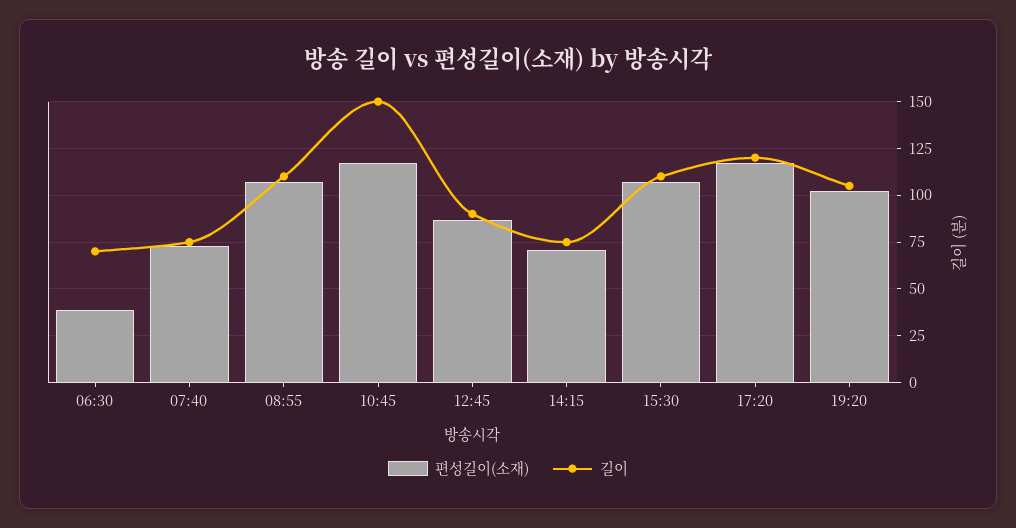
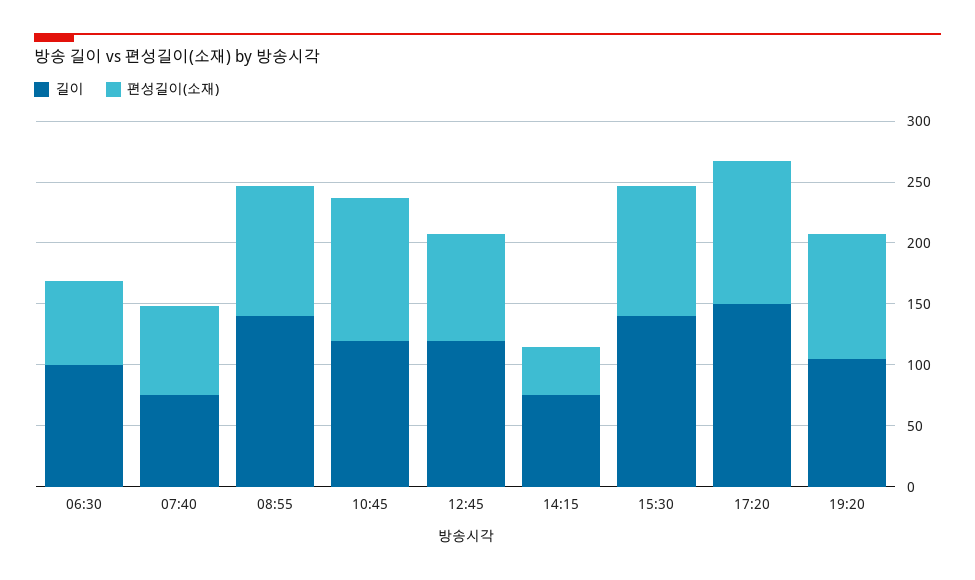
  {
    "편성길이(소재)": {
-     "06:30": 40,
+     "06:30": 70,
      "07:40": 75,
      "08:55": 105,
      "10:45": 115,
      "12:45": 85,
-     "14:15": 70,
+     "14:15": 40,
      "15:30": 105,
      "17:20": 115,
      "19:20": 100
    },
    "길이": {
-     "06:30": 70,
+     "06:30": 100,
      "07:40": 75,
-     "08:55": 110,
+     "08:55": 140,
-     "10:45": 150,
+     "10:45": 120,
-     "12:45": 90,
+     "12:45": 120,
      "14:15": 75,
-     "15:30": 110,
+     "15:30": 140,
-     "17:20": 120,
+     "17:20": 150,
      "19:20": 105
    }
  }

